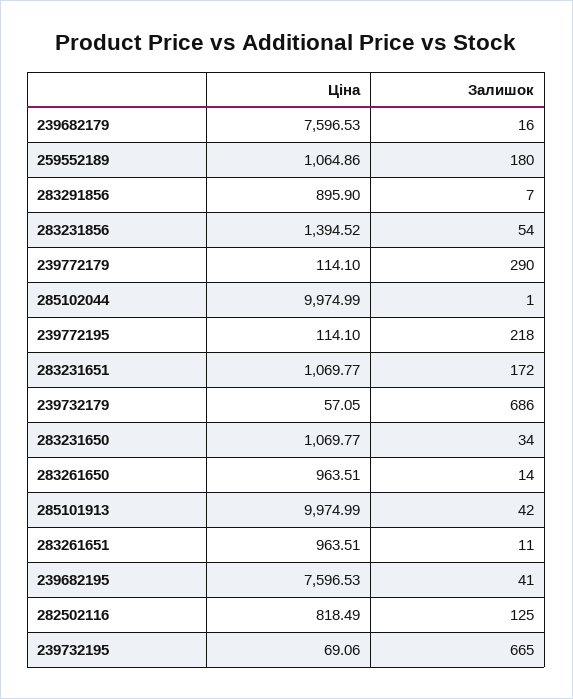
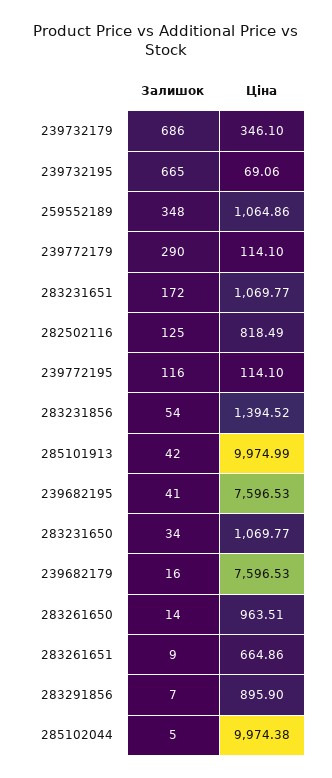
  {
    "Ціна": {
      "239682179": 7596.53,
      "259552189": 1064.86,
      "283291856": 895.9,
      "283231856": 1394.52,
      "239772179": 114.1,
-     "285102044": 9974.99,
+     "285102044": 9974.38,
      "239772195": 114.1,
      "283231651": 1069.77,
-     "239732179": 57.05,
+     "239732179": 346.1,
      "283231650": 1069.77,
      "283261650": 963.51,
      "285101913": 9974.99,
-     "283261651": 963.51,
+     "283261651": 664.86,
      "239682195": 7596.53,
      "282502116": 818.49,
      "239732195": 69.06
    },
    "Залишок": {
      "239682179": 16,
-     "259552189": 180,
+     "259552189": 348,
      "283291856": 7,
      "283231856": 54,
      "239772179": 290,
-     "285102044": 1,
+     "285102044": 5,
-     "239772195": 218,
+     "239772195": 116,
      "283231651": 172,
      "239732179": 686,
      "283231650": 34,
      "283261650": 14,
      "285101913": 42,
-     "283261651": 11,
+     "283261651": 9,
      "239682195": 41,
      "282502116": 125,
      "239732195": 665
    }
  }

